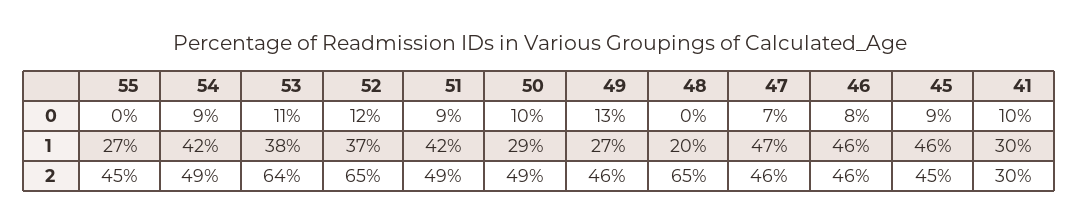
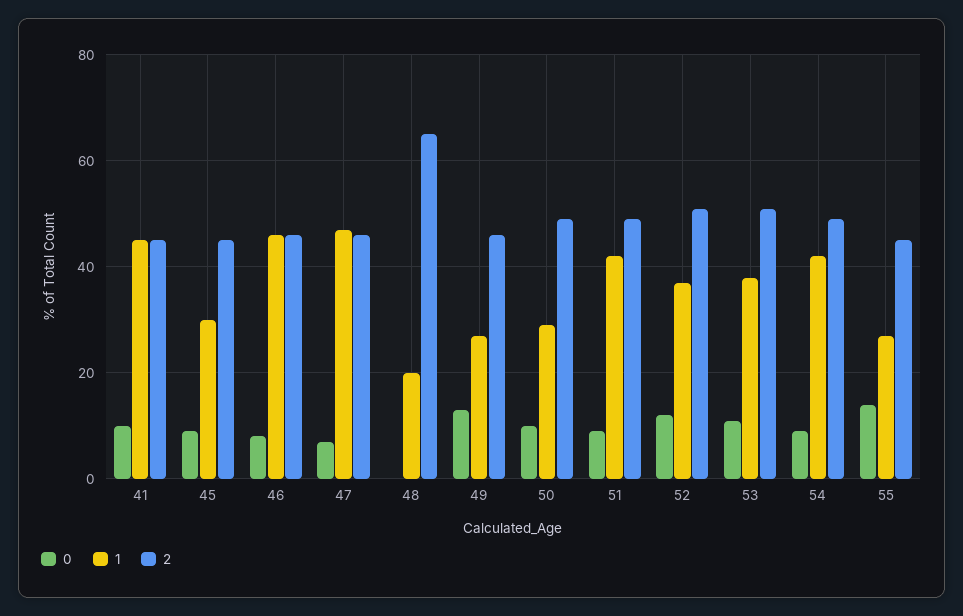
  {
    "0": {
-     "55": 0,
+     "55": 15,
      "54": 9,
      "53": 11,
      "52": 12,
      "51": 9,
      "50": 10,
      "49": 13,
      "48": 0,
      "47": 7,
      "46": 8,
      "45": 9,
      "41": 10
    },
    "1": {
      "55": 27,
      "54": 42,
      "53": 38,
      "52": 37,
      "51": 42,
      "50": 29,
      "49": 27,
      "48": 20,
      "47": 47,
      "46": 46,
-     "45": 46,
+     "45": 30,
-     "41": 30
+     "41": 45
    },
    "2": {
      "55": 45,
      "54": 49,
-     "53": 64,
+     "53": 50,
-     "52": 65,
+     "52": 50,
      "51": 49,
      "50": 49,
      "49": 46,
      "48": 65,
      "47": 46,
      "46": 46,
      "45": 45,
-     "41": 30
+     "41": 45
    }
  }

